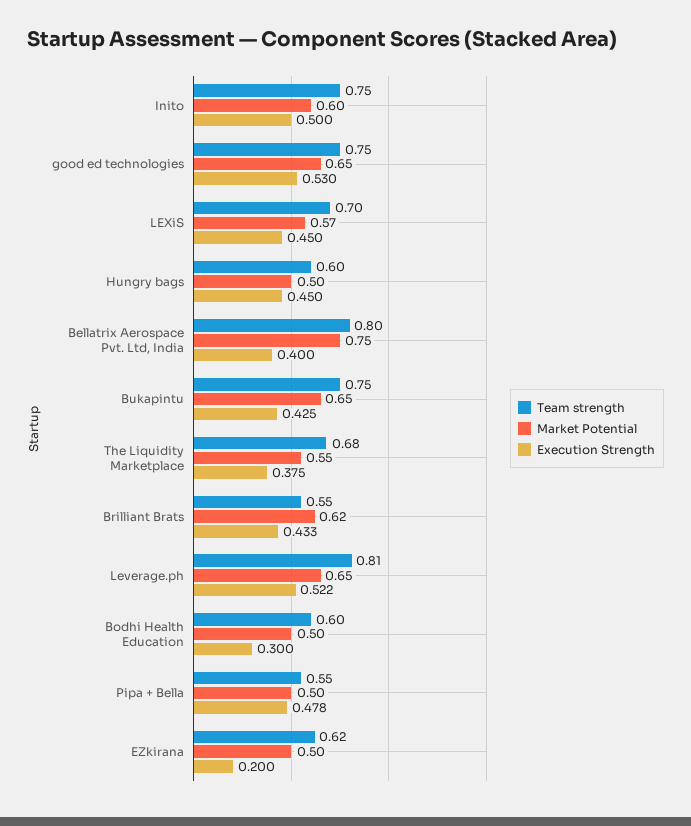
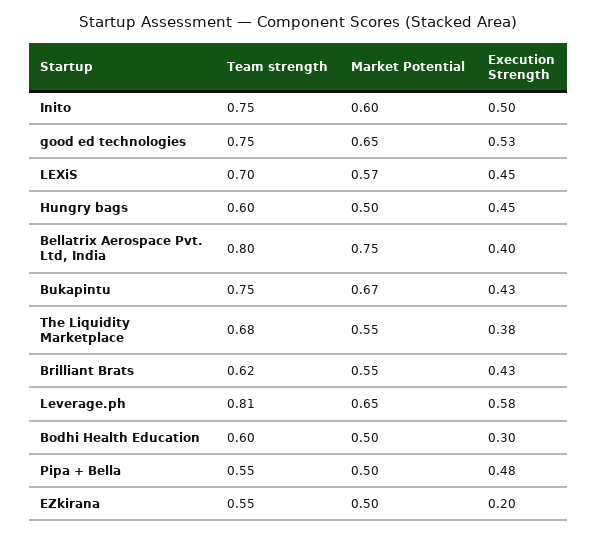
  {
    "Team strength": {
      "Inito": 0.75,
      "good ed technologies": 0.75,
      "LEXiS": 0.7,
      "Hungry bags": 0.6,
      "Bellatrix Aerospace Pvt. Ltd, India": 0.8,
      "Bukapintu": 0.75,
      "The Liquidity Marketplace": 0.68,
-     "Brilliant Brats": 0.55,
+     "Brilliant Brats": 0.62,
      "Leverage.ph": 0.81,
      "Bodhi Health Education": 0.6,
      "Pipa + Bella": 0.55,
-     "EZkirana": 0.62
+     "EZkirana": 0.55
    },
    "Market Potential": {
      "Inito": 0.6,
      "good ed technologies": 0.65,
      "LEXiS": 0.57,
      "Hungry bags": 0.5,
      "Bellatrix Aerospace Pvt. Ltd, India": 0.75,
-     "Bukapintu": 0.65,
+     "Bukapintu": 0.67,
      "The Liquidity Marketplace": 0.55,
-     "Brilliant Brats": 0.62,
+     "Brilliant Brats": 0.55,
      "Leverage.ph": 0.65,
      "Bodhi Health Education": 0.5,
      "Pipa + Bella": 0.5,
      "EZkirana": 0.5
    },
    "Execution Strength": {
      "Inito": 0.5,
      "good ed technologies": 0.53,
      "LEXiS": 0.45,
      "Hungry bags": 0.45,
      "Bellatrix Aerospace Pvt. Ltd, India": 0.4,
      "Bukapintu": 0.425,
      "The Liquidity Marketplace": 0.375,
      "Brilliant Brats": 0.433,
-     "Leverage.ph": 0.522,
+     "Leverage.ph": 0.58,
      "Bodhi Health Education": 0.3,
      "Pipa + Bella": 0.478,
      "EZkirana": 0.2
    }
  }

